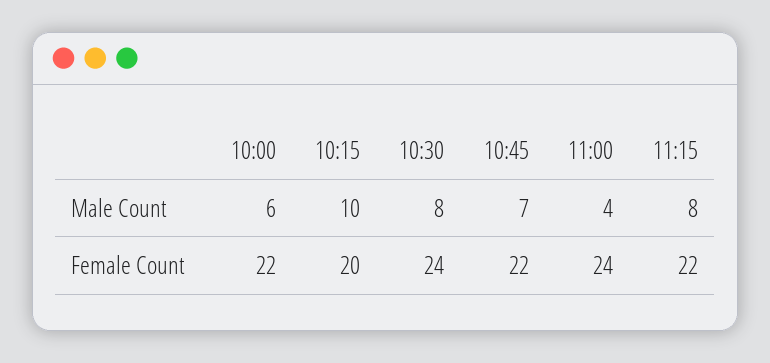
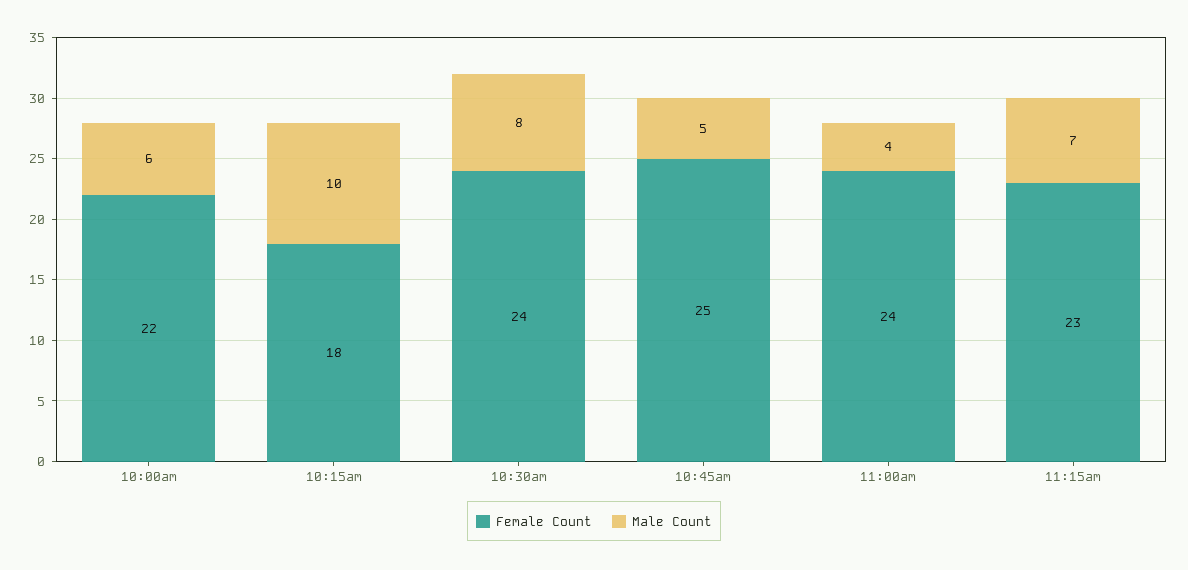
  {
    "Male Count": {
      "10:00": 6,
      "10:15": 10,
      "10:30": 8,
-     "10:45": 7,
+     "10:45": 5,
      "11:00": 4,
-     "11:15": 8
+     "11:15": 7
    },
    "Female Count": {
      "10:00": 22,
-     "10:15": 20,
+     "10:15": 18,
      "10:30": 24,
-     "10:45": 22,
+     "10:45": 25,
      "11:00": 24,
-     "11:15": 22
+     "11:15": 23
    }
  }

